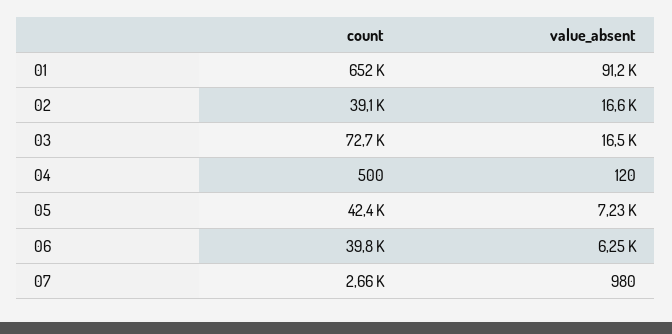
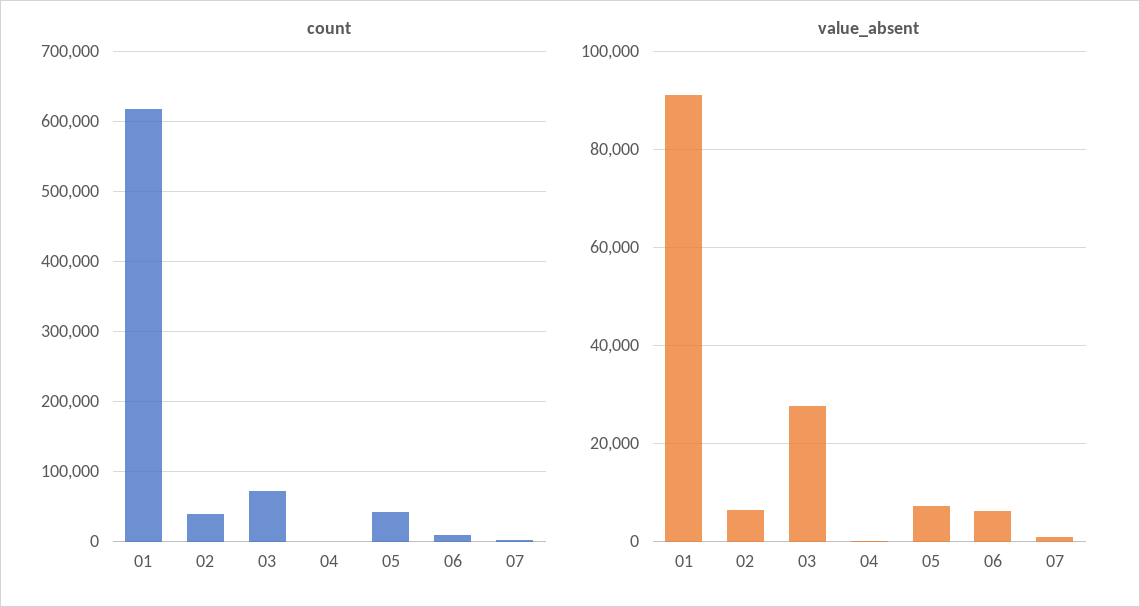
  {
    "count": {
-     "01": 652000,
+     "01": 620000,
      "02": 39100,
      "03": 72700,
      "04": 500,
      "05": 42400,
-     "06": 39800,
+     "06": 10000,
      "07": 2660
    },
    "value_absent": {
      "01": 91200,
-     "02": 16600,
+     "02": 6000,
-     "03": 16500,
+     "03": 28000,
      "04": 120,
      "05": 7230,
      "06": 6250,
      "07": 980
    }
  }

